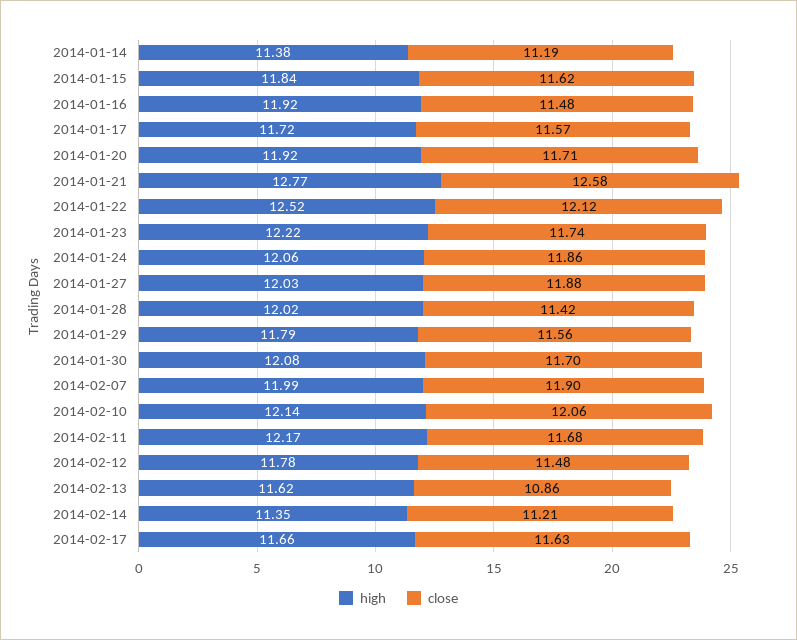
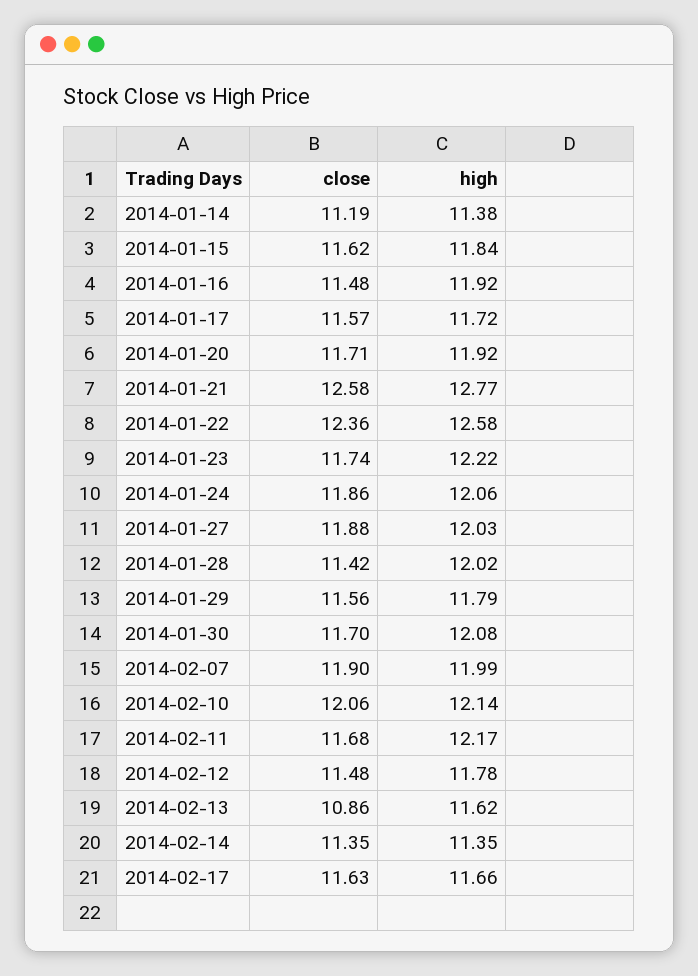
  {
    "high": {
      "2014-01-14": 11.38,
      "2014-01-15": 11.84,
      "2014-01-16": 11.92,
      "2014-01-17": 11.72,
      "2014-01-20": 11.92,
      "2014-01-21": 12.77,
-     "2014-01-22": 12.52,
+     "2014-01-22": 12.58,
      "2014-01-23": 12.22,
      "2014-01-24": 12.06,
      "2014-01-27": 12.03,
      "2014-01-28": 12.02,
      "2014-01-29": 11.79,
      "2014-01-30": 12.08,
      "2014-02-07": 11.99,
      "2014-02-10": 12.14,
      "2014-02-11": 12.17,
      "2014-02-12": 11.78,
      "2014-02-13": 11.62,
      "2014-02-14": 11.35,
      "2014-02-17": 11.66
    },
    "close": {
      "2014-01-14": 11.19,
      "2014-01-15": 11.62,
      "2014-01-16": 11.48,
      "2014-01-17": 11.57,
      "2014-01-20": 11.71,
      "2014-01-21": 12.58,
-     "2014-01-22": 12.12,
+     "2014-01-22": 12.36,
      "2014-01-23": 11.74,
      "2014-01-24": 11.86,
      "2014-01-27": 11.88,
      "2014-01-28": 11.42,
      "2014-01-29": 11.56,
      "2014-01-30": 11.7,
      "2014-02-07": 11.9,
      "2014-02-10": 12.06,
      "2014-02-11": 11.68,
      "2014-02-12": 11.48,
      "2014-02-13": 10.86,
-     "2014-02-14": 11.21,
+     "2014-02-14": 11.35,
      "2014-02-17": 11.63
    }
  }

